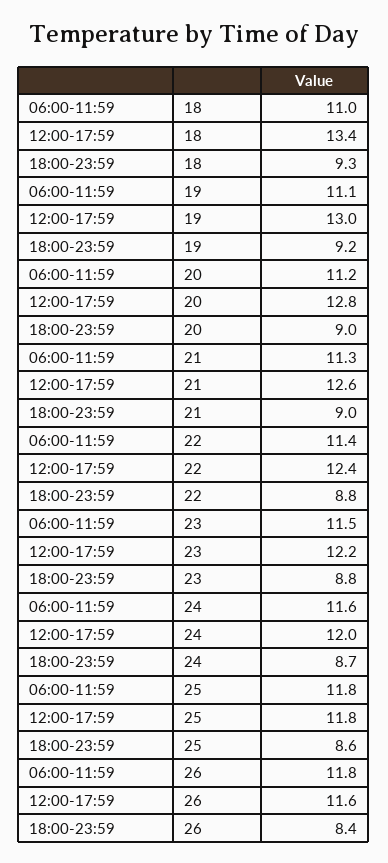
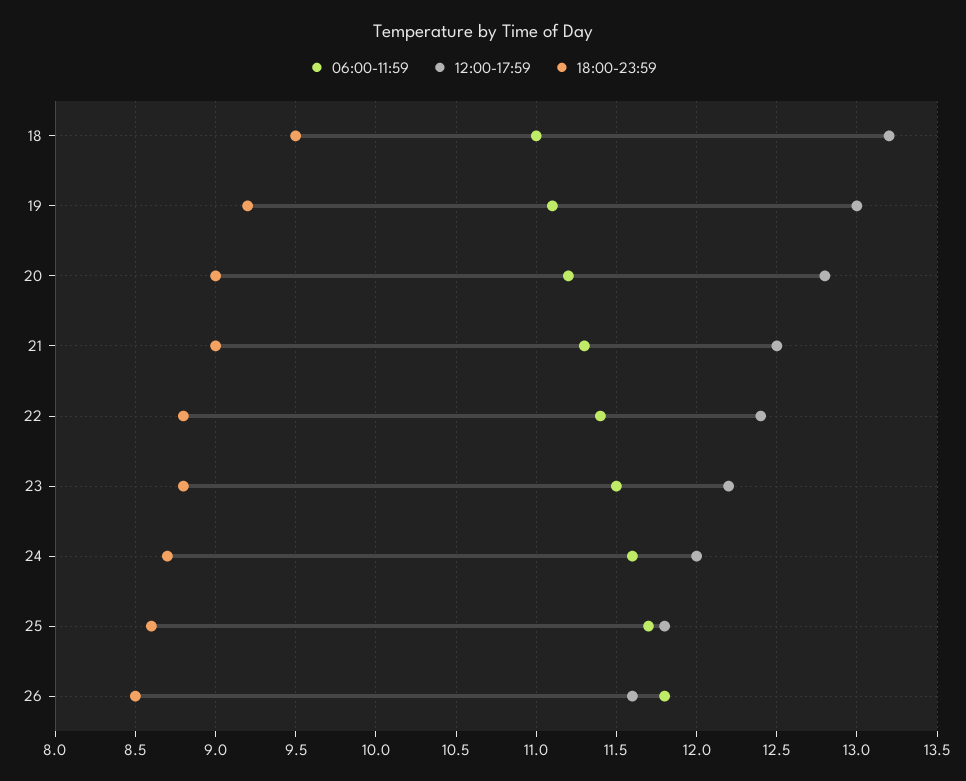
  {
    "06:00-11:59": {
      "18": 11,
      "19": 11.1,
      "20": 11.2,
      "21": 11.3,
      "22": 11.4,
      "23": 11.5,
      "24": 11.6,
-     "25": 11.8,
+     "25": 11.7,
      "26": 11.8
    },
    "12:00-17:59": {
-     "18": 13.4,
+     "18": 13.2,
      "19": 13,
      "20": 12.8,
-     "21": 12.6,
+     "21": 12.5,
      "22": 12.4,
      "23": 12.2,
      "24": 12,
      "25": 11.8,
      "26": 11.6
    },
    "18:00-23:59": {
-     "18": 9.3,
+     "18": 9.5,
      "19": 9.2,
      "20": 9,
      "21": 9,
      "22": 8.8,
      "23": 8.8,
      "24": 8.7,
      "25": 8.6,
-     "26": 8.4
+     "26": 8.5
    }
  }

